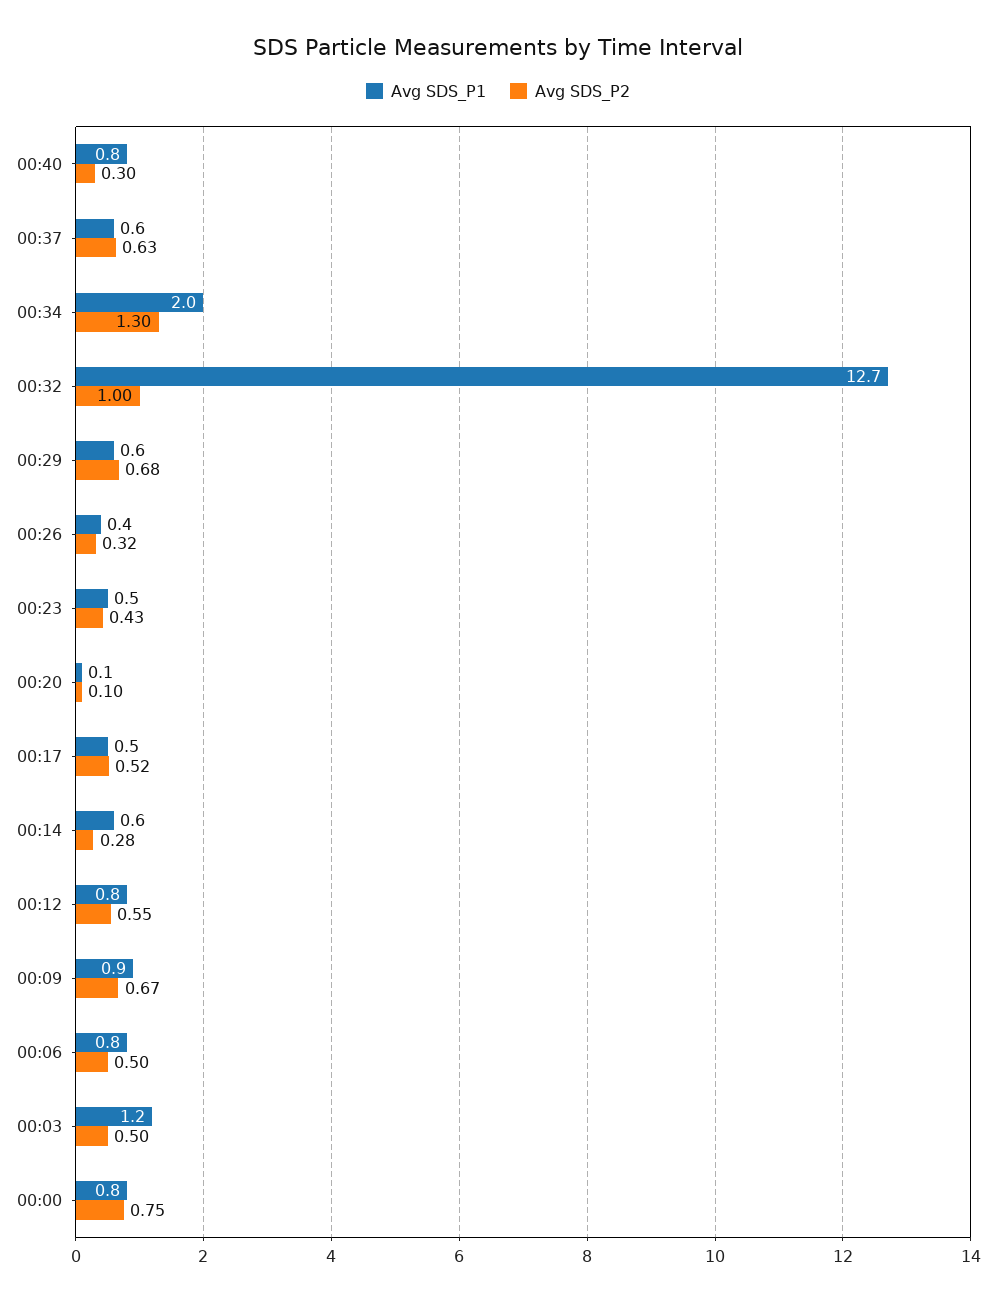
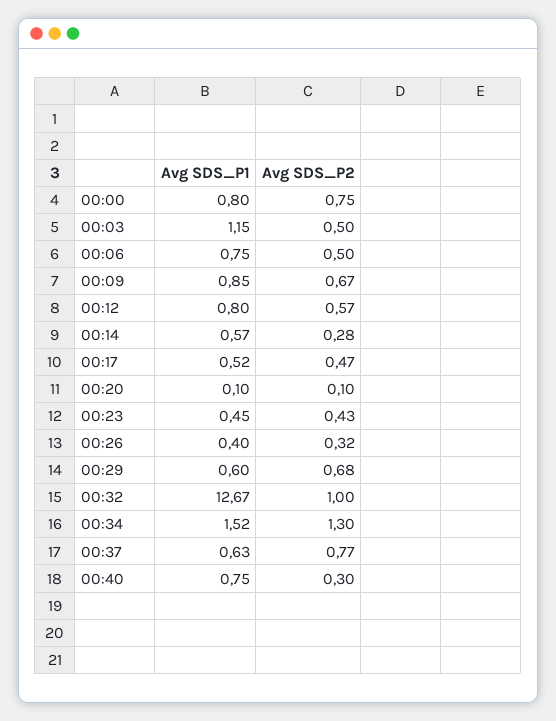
  {
    "Avg SDS_P1": {
      "00:40": 0.75,
      "00:37": 0.63,
-     "00:34": 2,
+     "00:34": 1.52,
      "00:32": 12.67,
      "00:29": 0.6,
      "00:26": 0.4,
      "00:23": 0.45,
      "00:20": 0.1,
      "00:17": 0.52,
      "00:14": 0.57,
      "00:12": 0.8,
      "00:09": 0.85,
      "00:06": 0.75,
      "00:03": 1.15,
      "00:00": 0.8
    },
    "Avg SDS_P2": {
      "00:40": 0.3,
-     "00:37": 0.63,
+     "00:37": 0.77,
      "00:34": 1.3,
      "00:32": 1,
      "00:29": 0.68,
      "00:26": 0.32,
      "00:23": 0.43,
      "00:20": 0.1,
-     "00:17": 0.52,
+     "00:17": 0.47,
      "00:14": 0.28,
-     "00:12": 0.55,
+     "00:12": 0.57,
      "00:09": 0.67,
      "00:06": 0.5,
      "00:03": 0.5,
      "00:00": 0.75
    }
  }

